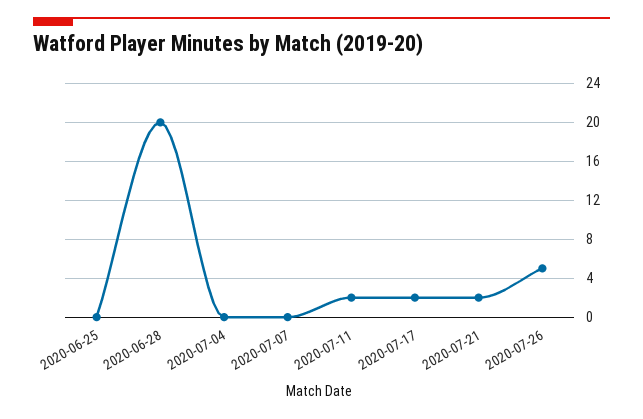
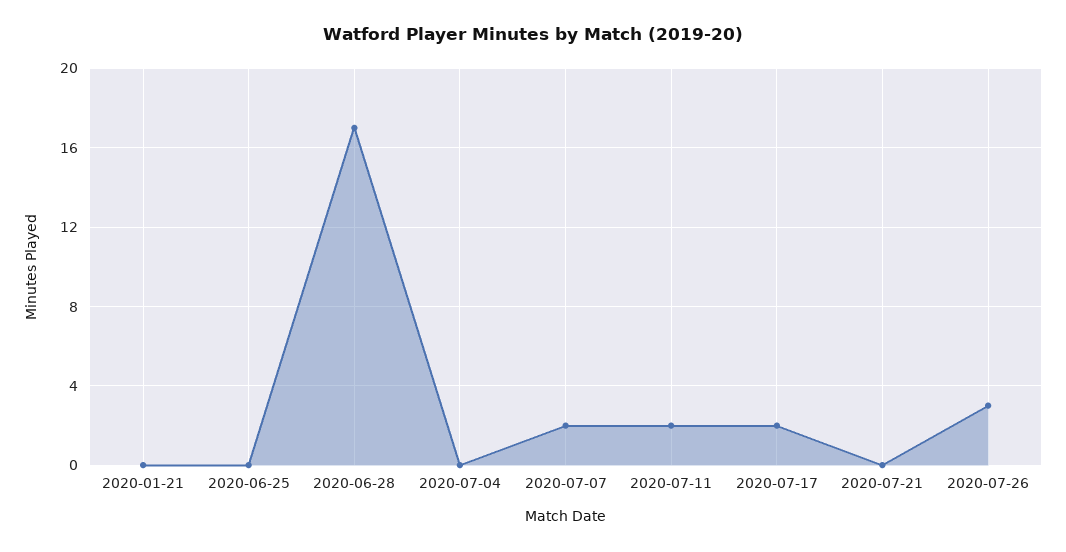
  {
    "2020-06-25": 0,
-   "2020-06-28": 20,
+   "2020-06-28": 17,
    "2020-07-04": 0,
-   "2020-07-07": 0,
+   "2020-07-07": 2,
    "2020-07-11": 2,
    "2020-07-17": 2,
-   "2020-07-21": 2,
+   "2020-07-21": 0,
-   "2020-07-26": 5
+   "2020-07-26": 3,
+   "2020-01-21": 0
  }

